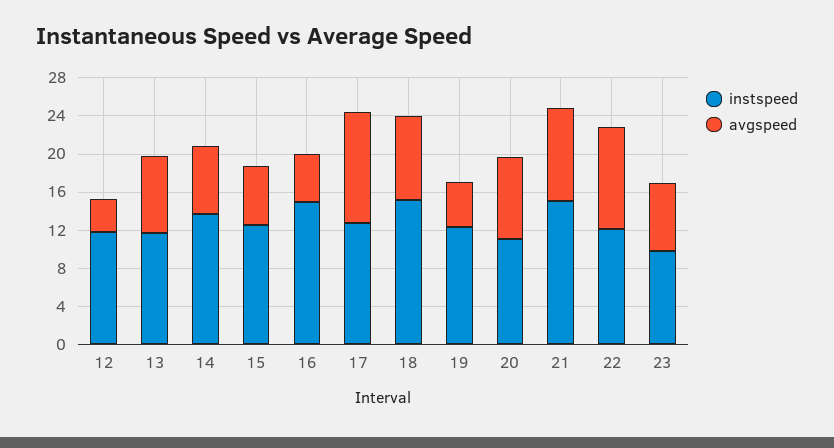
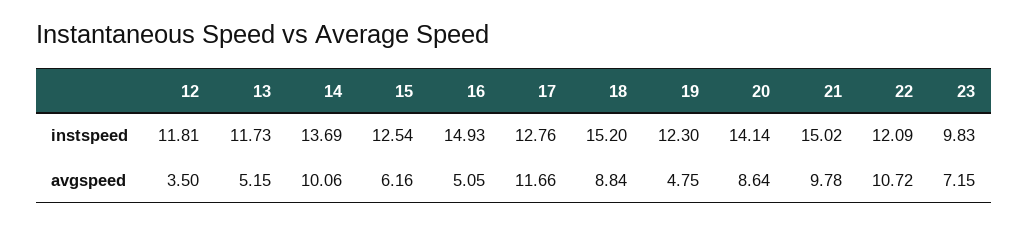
  {
    "instspeed": {
      "12": 11.81,
      "13": 11.73,
      "14": 13.69,
      "15": 12.54,
      "16": 14.93,
      "17": 12.76,
      "18": 15.2,
      "19": 12.3,
-     "20": 11,
+     "20": 14.14,
      "21": 15.02,
      "22": 12.09,
      "23": 9.83
    },
    "avgspeed": {
      "12": 3.5,
-     "13": 8,
+     "13": 5.15,
-     "14": 7,
+     "14": 10.06,
      "15": 6.16,
      "16": 5.05,
      "17": 11.66,
      "18": 8.84,
      "19": 4.75,
      "20": 8.64,
      "21": 9.78,
      "22": 10.72,
      "23": 7.15
    }
  }

